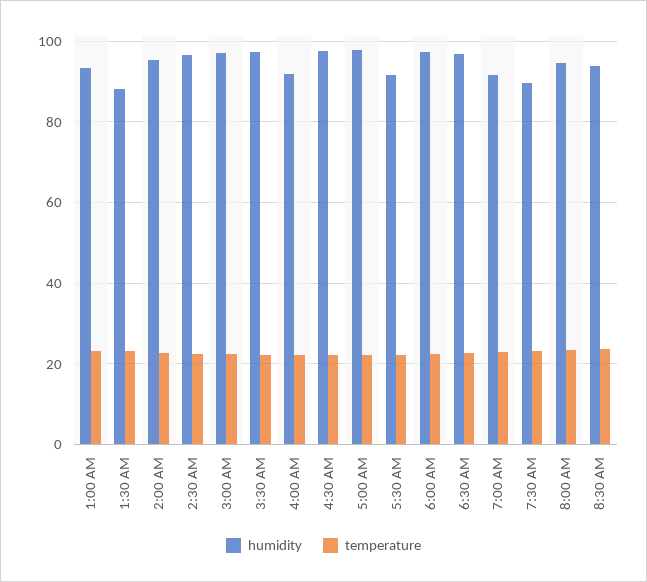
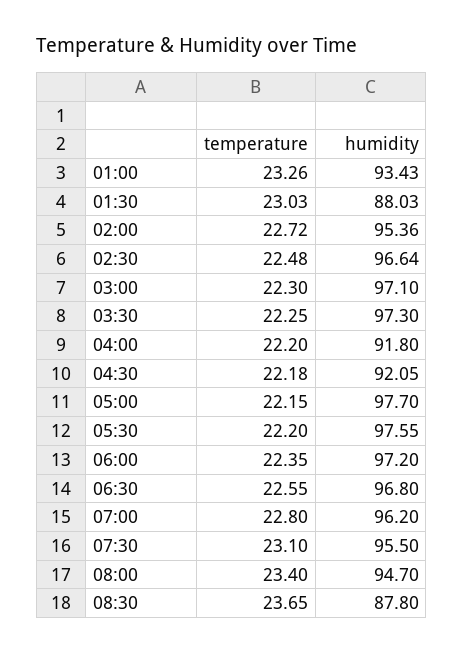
  {
    "humidity": {
      "1:00 AM": 93.43,
      "1:30 AM": 88.03,
      "2:00 AM": 95.36,
      "2:30 AM": 96.64,
      "3:00 AM": 97.1,
      "3:30 AM": 97.3,
      "4:00 AM": 91.8,
-     "4:30 AM": 98,
+     "4:30 AM": 92.05,
      "5:00 AM": 97.7,
-     "5:30 AM": 92,
+     "5:30 AM": 97.55,
      "6:00 AM": 97.2,
      "6:30 AM": 96.8,
-     "7:00 AM": 92,
+     "7:00 AM": 96.2,
-     "7:30 AM": 90,
+     "7:30 AM": 95.5,
      "8:00 AM": 94.7,
-     "8:30 AM": 94
+     "8:30 AM": 87.8
    },
    "temperature": {
      "1:00 AM": 23.26,
      "1:30 AM": 23.03,
      "2:00 AM": 22.72,
      "2:30 AM": 22.48,
      "3:00 AM": 22.3,
      "3:30 AM": 22.25,
      "4:00 AM": 22.2,
      "4:30 AM": 22.18,
      "5:00 AM": 22.15,
      "5:30 AM": 22.2,
      "6:00 AM": 22.35,
      "6:30 AM": 22.55,
      "7:00 AM": 22.8,
      "7:30 AM": 23.1,
      "8:00 AM": 23.4,
      "8:30 AM": 23.65
    }
  }

